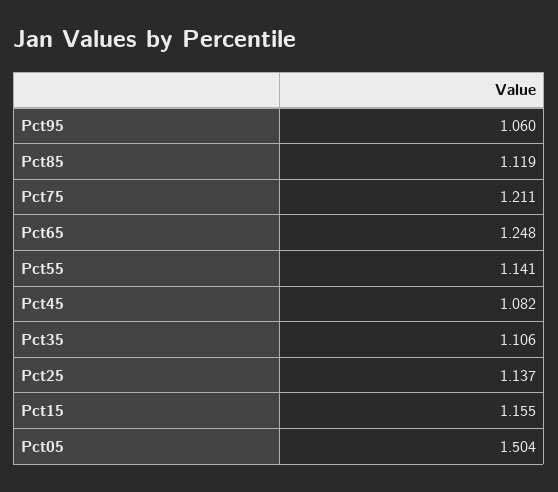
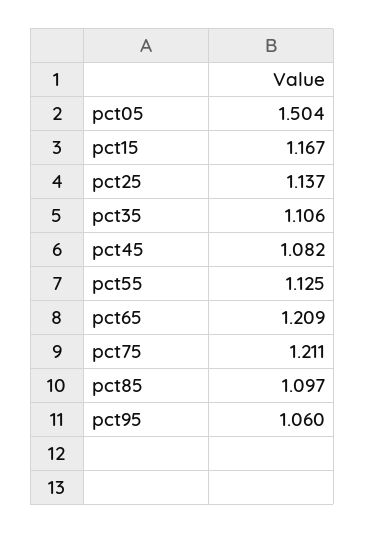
  {
    "Pct95": 1.06,
-   "Pct85": 1.119,
+   "Pct85": 1.097,
    "Pct75": 1.211,
-   "Pct65": 1.248,
+   "Pct65": 1.209,
-   "Pct55": 1.141,
+   "Pct55": 1.125,
    "Pct45": 1.082,
    "Pct35": 1.106,
    "Pct25": 1.137,
-   "Pct15": 1.155,
+   "Pct15": 1.167,
    "Pct05": 1.504
  }

